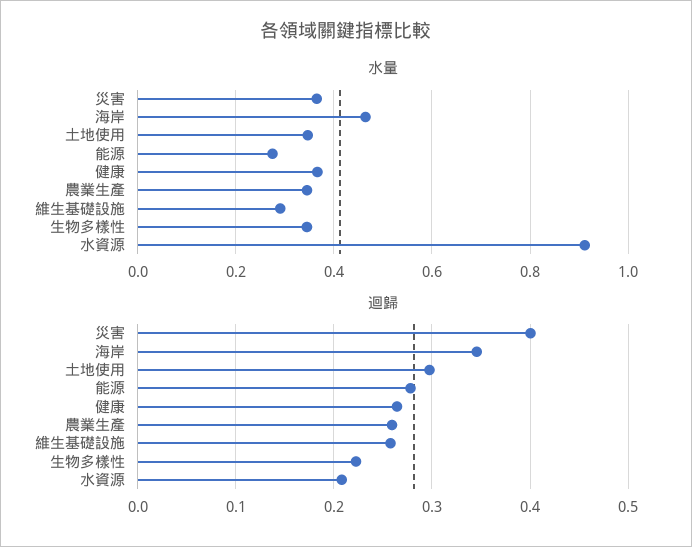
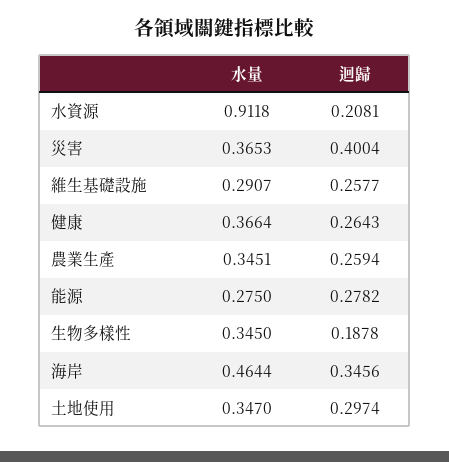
  {
    "水量": {
      "災害": 0.3653,
      "海岸": 0.4644,
      "土地使用": 0.347,
      "能源": 0.275,
      "健康": 0.3664,
      "農業生產": 0.3451,
      "維生基礎設施": 0.2907,
      "生物多樣性": 0.345,
      "水資源": 0.9118
    },
    "迴歸": {
      "災害": 0.4004,
      "海岸": 0.3456,
      "土地使用": 0.2974,
      "能源": 0.2782,
      "健康": 0.2643,
      "農業生產": 0.2594,
      "維生基礎設施": 0.2577,
-     "生物多樣性": 0.22,
+     "生物多樣性": 0.1878,
      "水資源": 0.2081
    }
  }

